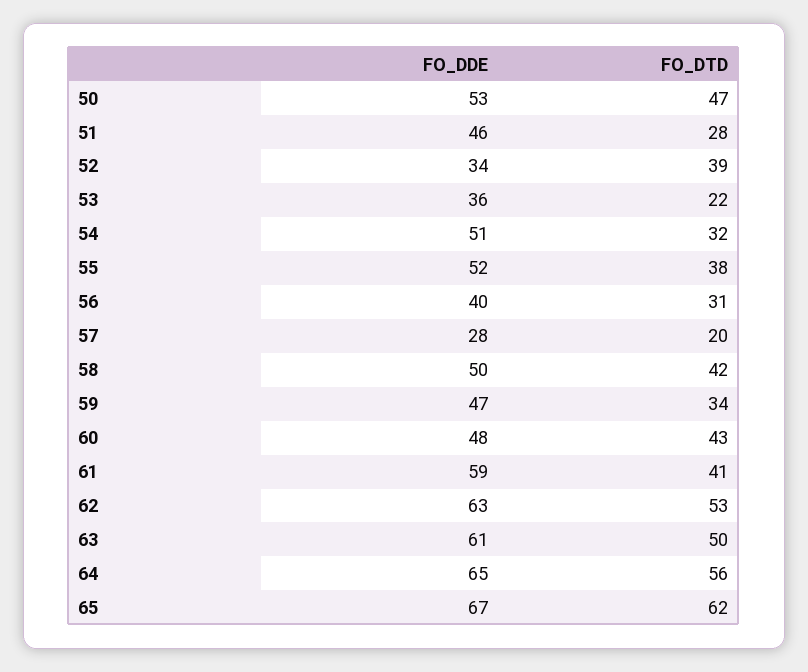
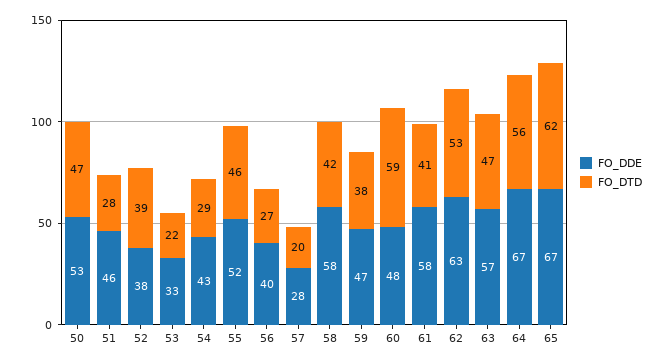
  {
    "FO_DDE": {
      "50": 53,
      "51": 46,
-     "52": 34,
+     "52": 38,
-     "53": 36,
+     "53": 33,
-     "54": 51,
+     "54": 43,
      "55": 52,
      "56": 40,
      "57": 28,
-     "58": 50,
+     "58": 58,
      "59": 47,
      "60": 48,
-     "61": 59,
+     "61": 58,
      "62": 63,
-     "63": 61,
+     "63": 57,
-     "64": 65,
+     "64": 67,
      "65": 67
    },
    "FO_DTD": {
      "50": 47,
      "51": 28,
      "52": 39,
      "53": 22,
-     "54": 32,
+     "54": 29,
-     "55": 38,
+     "55": 46,
-     "56": 31,
+     "56": 27,
      "57": 20,
      "58": 42,
-     "59": 34,
+     "59": 38,
-     "60": 43,
+     "60": 59,
      "61": 41,
      "62": 53,
-     "63": 50,
+     "63": 47,
      "64": 56,
      "65": 62
    }
  }

